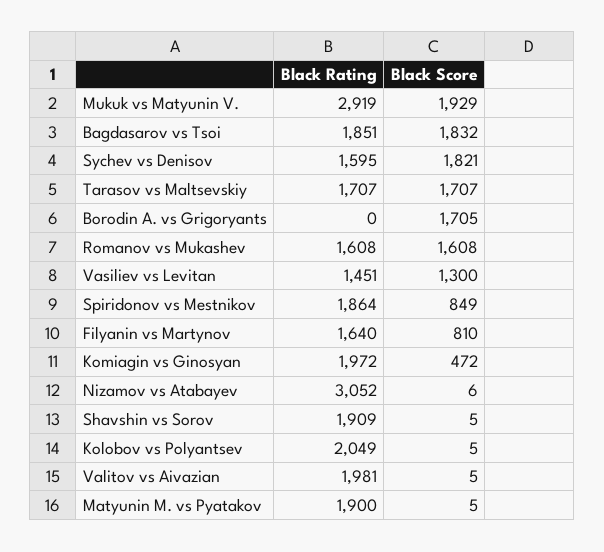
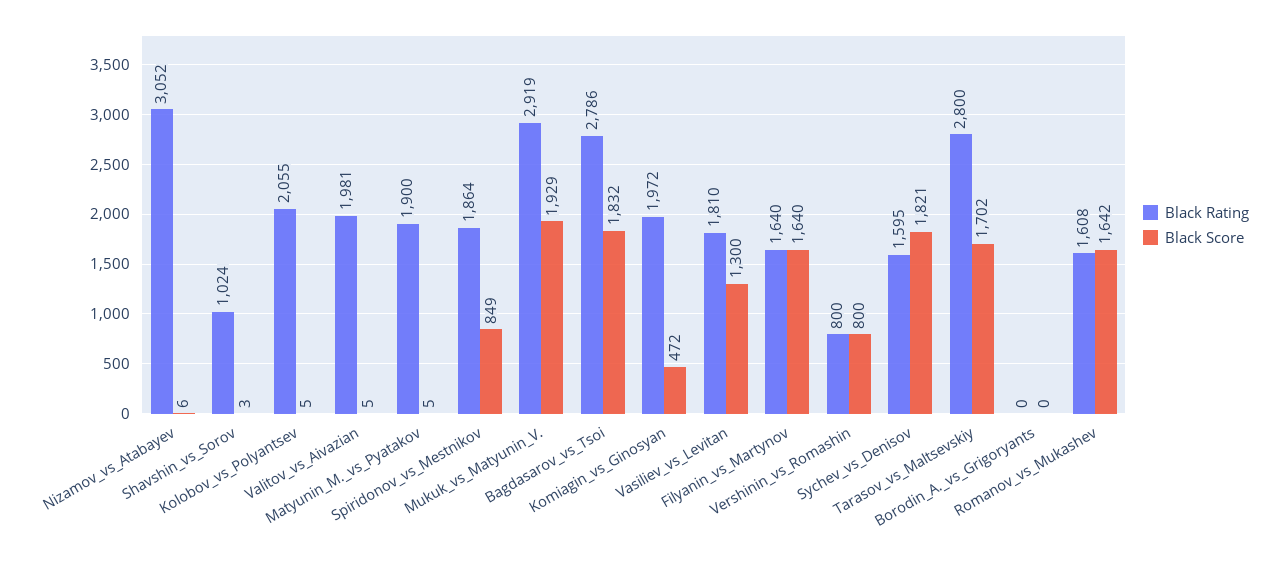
  {
    "Black Rating": {
      "Mukuk vs Matyunin V.": 2919,
-     "Bagdasarov vs Tsoi": 1851,
+     "Bagdasarov vs Tsoi": 2786,
      "Sychev vs Denisov": 1595,
-     "Tarasov vs Maltsevskiy": 1707,
+     "Tarasov vs Maltsevskiy": 2800,
      "Borodin A. vs Grigoryants": 0,
      "Romanov vs Mukashev": 1608,
-     "Vasiliev vs Levitan": 1451,
+     "Vasiliev vs Levitan": 1810,
      "Spiridonov vs Mestnikov": 1864,
      "Filyanin vs Martynov": 1640,
      "Komiagin vs Ginosyan": 1972,
      "Nizamov vs Atabayev": 3052,
-     "Shavshin vs Sorov": 1909,
+     "Shavshin vs Sorov": 1024,
-     "Kolobov vs Polyantsev": 2049,
+     "Kolobov vs Polyantsev": 2055,
      "Valitov vs Aivazian": 1981,
-     "Matyunin M. vs Pyatakov": 1900
+     "Matyunin M. vs Pyatakov": 1900,
+     "Vershinin_vs_Romashin": 800
    },
    "Black Score": {
      "Mukuk vs Matyunin V.": 1929,
      "Bagdasarov vs Tsoi": 1832,
      "Sychev vs Denisov": 1821,
-     "Tarasov vs Maltsevskiy": 1707,
+     "Tarasov vs Maltsevskiy": 1702,
-     "Borodin A. vs Grigoryants": 1705,
+     "Borodin A. vs Grigoryants": 0,
-     "Romanov vs Mukashev": 1608,
+     "Romanov vs Mukashev": 1642,
      "Vasiliev vs Levitan": 1300,
      "Spiridonov vs Mestnikov": 849,
-     "Filyanin vs Martynov": 810,
+     "Filyanin vs Martynov": 1640,
      "Komiagin vs Ginosyan": 472,
      "Nizamov vs Atabayev": 6,
-     "Shavshin vs Sorov": 5,
+     "Shavshin vs Sorov": 3,
      "Kolobov vs Polyantsev": 5,
      "Valitov vs Aivazian": 5,
-     "Matyunin M. vs Pyatakov": 5
+     "Matyunin M. vs Pyatakov": 5,
+     "Vershinin_vs_Romashin": 800
    }
  }

